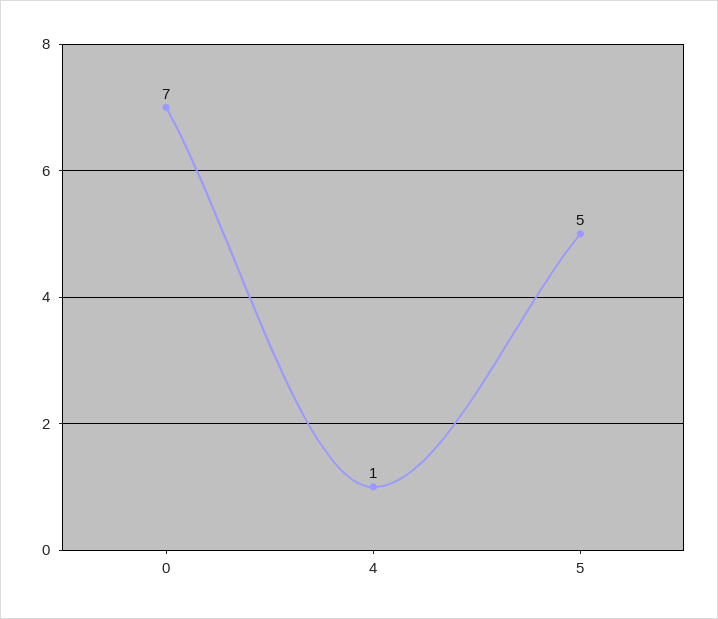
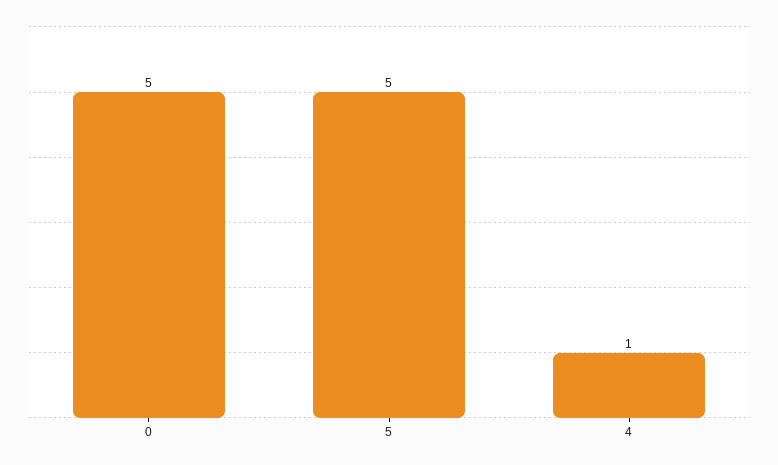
  {
-   "0": 7,
+   "0": 5,
    "4": 1,
    "5": 5
  }

